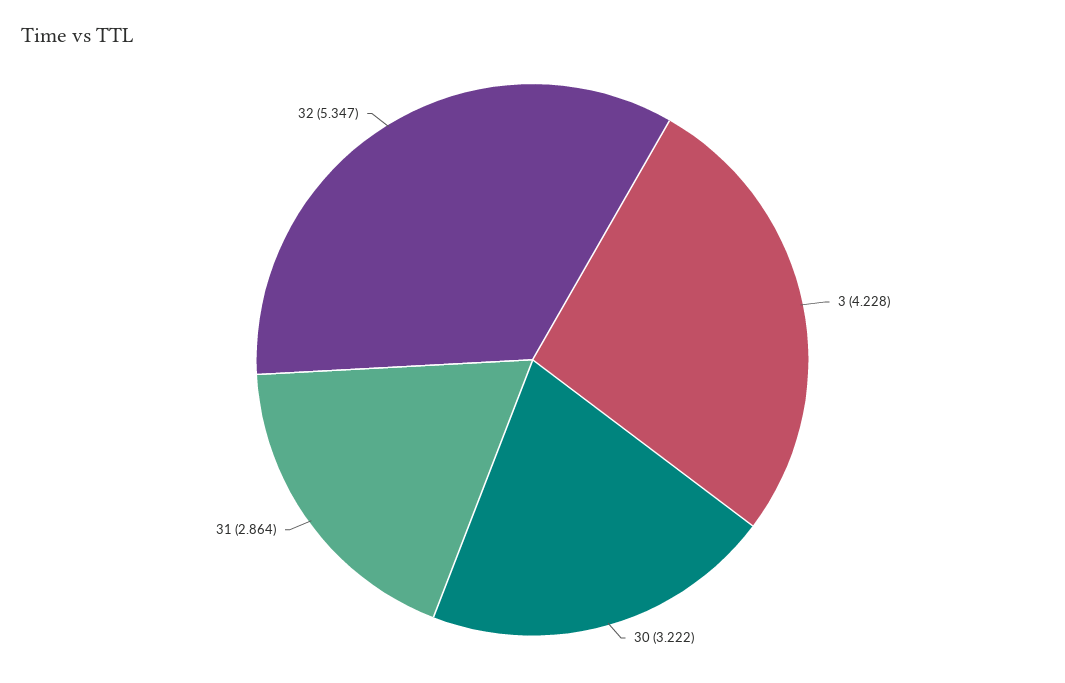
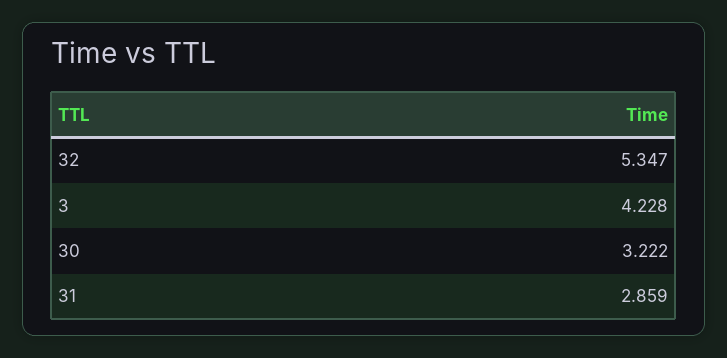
  {
    "3": 4.228,
    "30": 3.222,
-   "31": 2.864,
+   "31": 2.859,
    "32": 5.347
  }

